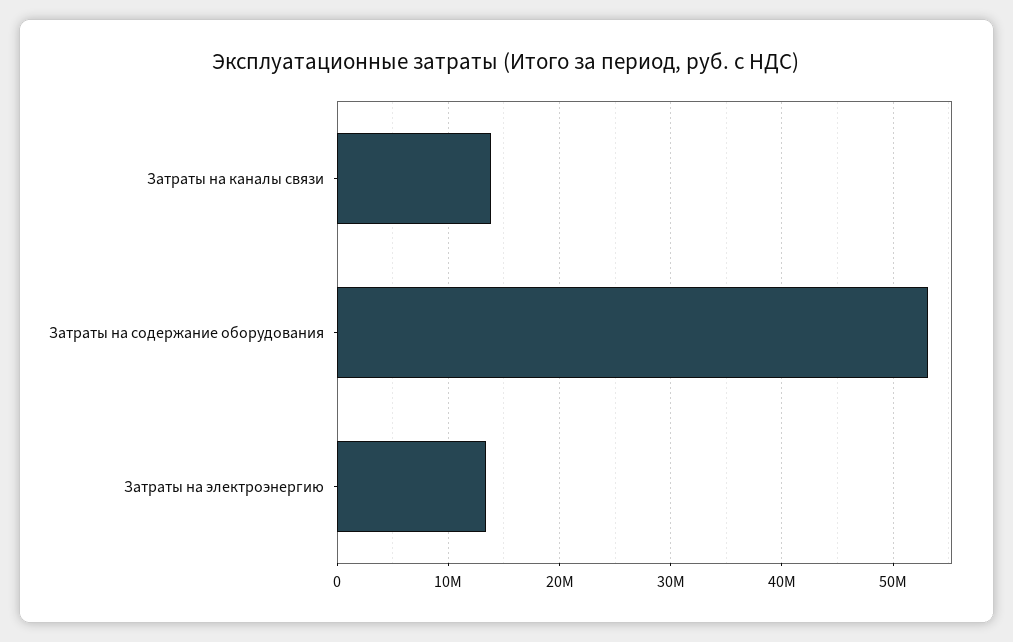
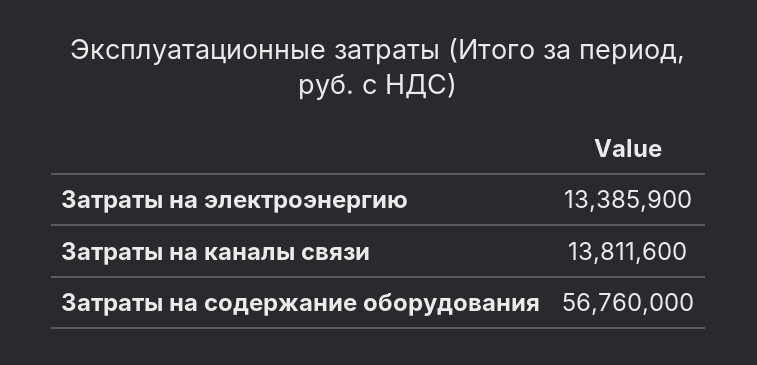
  {
    "Затраты на каналы связи": 13811600,
-   "Затраты на содержание оборудования": 53000000,
+   "Затраты на содержание оборудования": 56760000,
    "Затраты на электроэнергию": 13385900
  }

